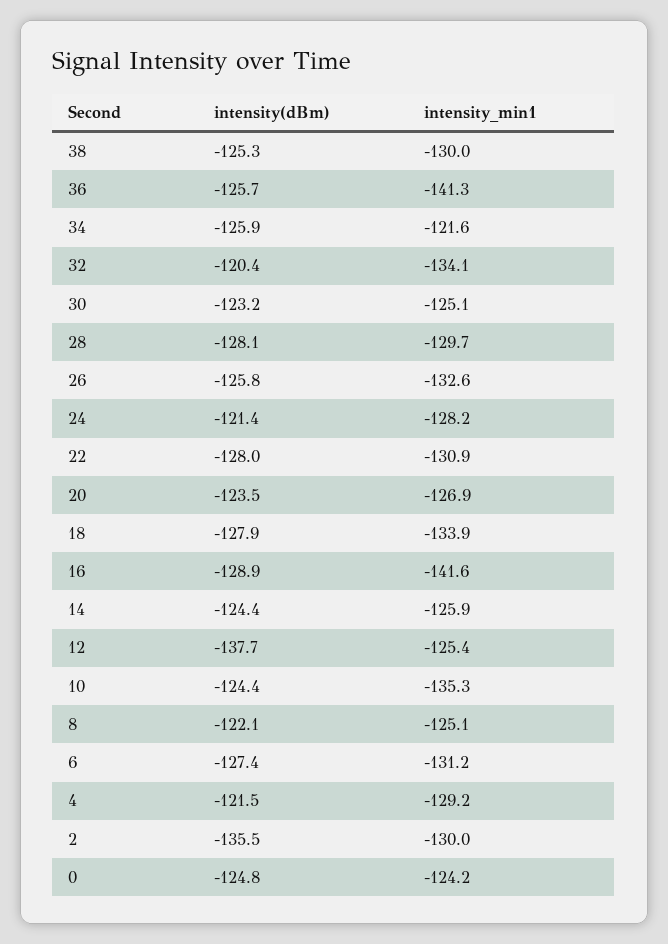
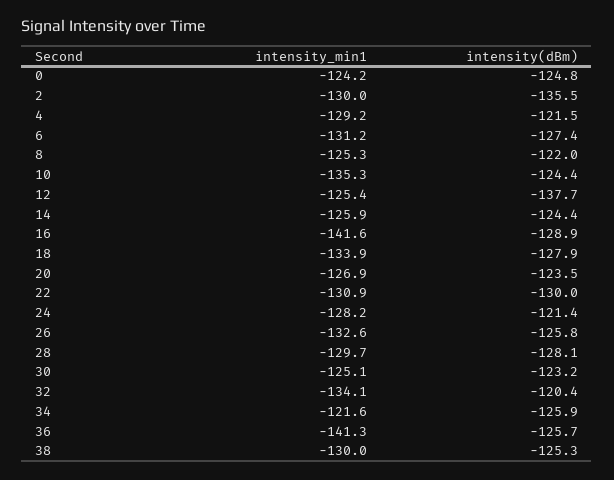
  {
    "intensity(dBm)": {
      "38": -125.3,
      "36": -125.7,
      "34": -125.9,
      "32": -120.4,
      "30": -123.2,
      "28": -128.1,
      "26": -125.8,
      "24": -121.4,
-     "22": -128,
+     "22": -130,
      "20": -123.5,
      "18": -127.9,
      "16": -128.9,
      "14": -124.4,
      "12": -137.7,
      "10": -124.4,
-     "8": -122.1,
+     "8": -122,
      "6": -127.4,
      "4": -121.5,
      "2": -135.5,
      "0": -124.8
    },
    "intensity_min1": {
      "38": -130,
      "36": -141.3,
      "34": -121.6,
      "32": -134.1,
      "30": -125.1,
      "28": -129.7,
      "26": -132.6,
      "24": -128.2,
      "22": -130.9,
      "20": -126.9,
      "18": -133.9,
      "16": -141.6,
      "14": -125.9,
      "12": -125.4,
      "10": -135.3,
-     "8": -125.1,
+     "8": -125.3,
      "6": -131.2,
      "4": -129.2,
      "2": -130,
      "0": -124.2
    }
  }

